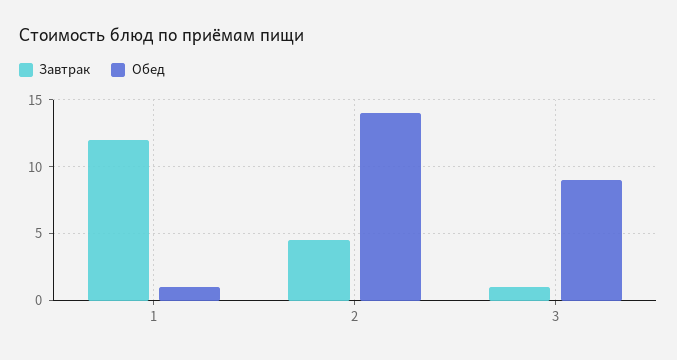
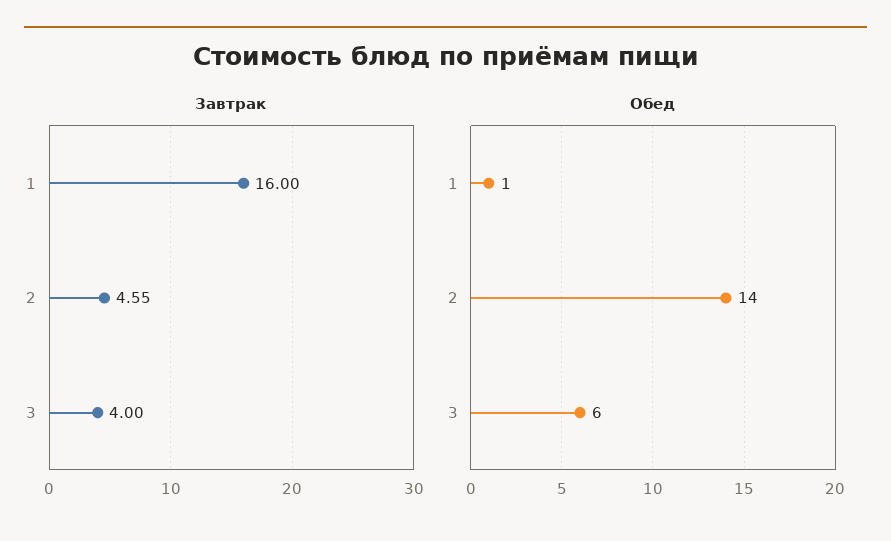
  {
    "Завтрак": {
-     "1": 12,
+     "1": 16,
      "2": 4.55,
-     "3": 1
+     "3": 4
    },
    "Обед": {
      "1": 1,
      "2": 14,
-     "3": 9
+     "3": 6
    }
  }

